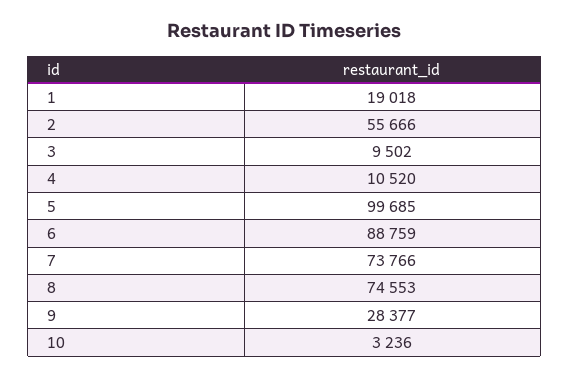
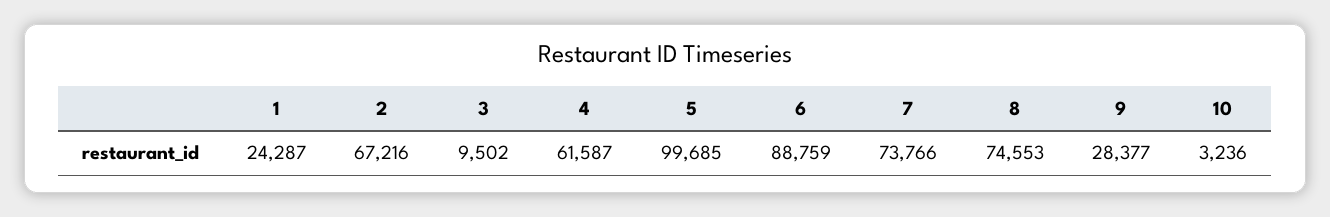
  {
-   "1": 19018,
+   "1": 24287,
-   "2": 55666,
+   "2": 67216,
    "3": 9502,
-   "4": 10520,
+   "4": 61587,
    "5": 99685,
    "6": 88759,
    "7": 73766,
    "8": 74553,
    "9": 28377,
    "10": 3236
  }

